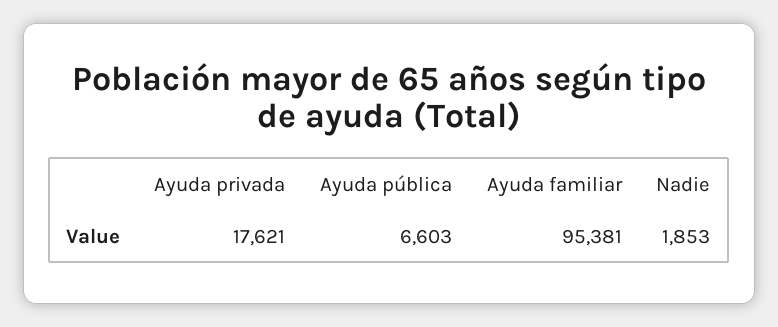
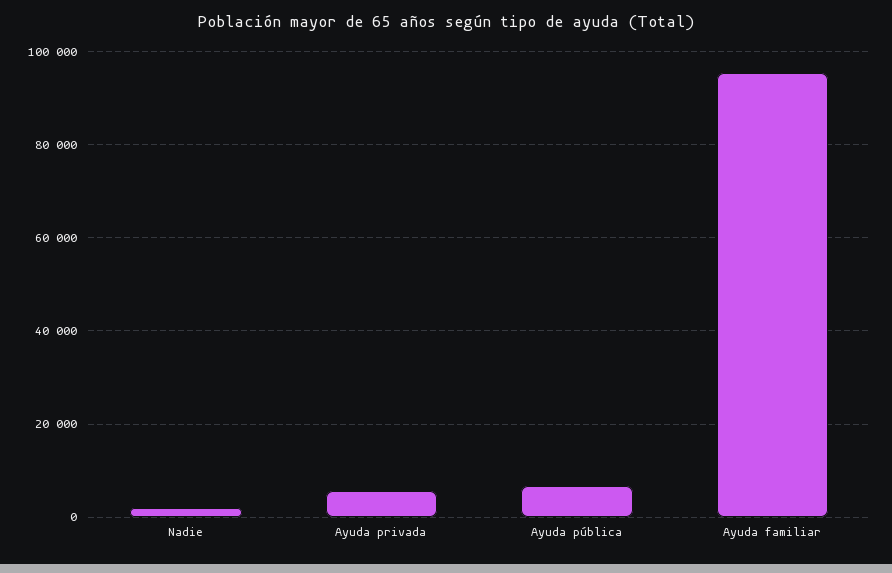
  {
-   "Ayuda privada": 17621,
+   "Ayuda privada": 6000,
    "Ayuda pública": 6603,
    "Ayuda familiar": 95381,
    "Nadie": 1853
  }

